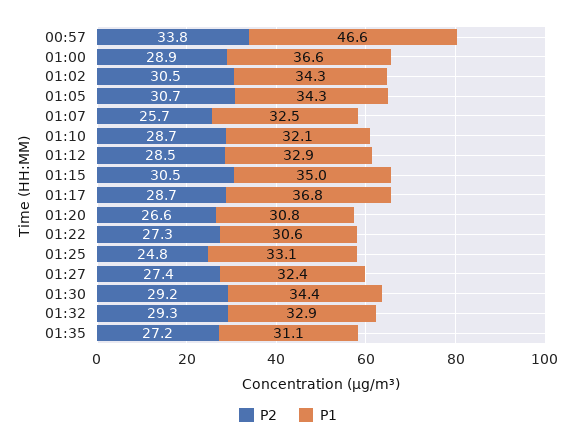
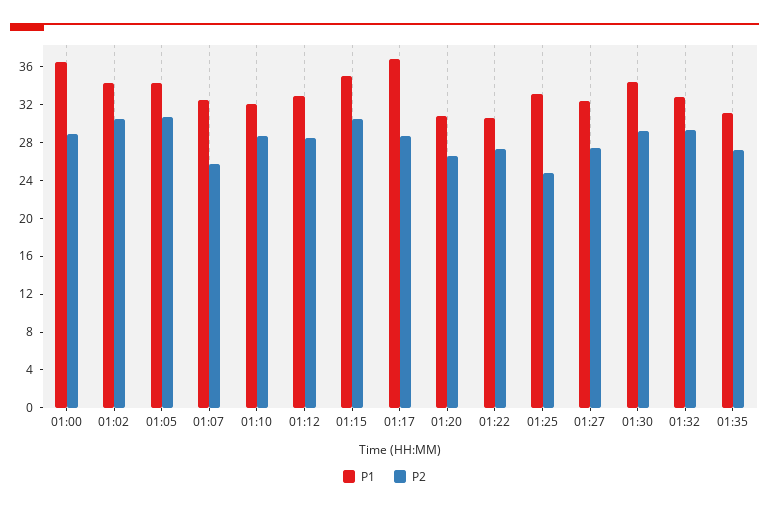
  {
    "P2": {
-     "00:57": 33.8,
      "01:00": 28.9,
      "01:02": 30.5,
      "01:05": 30.7,
      "01:07": 25.7,
      "01:10": 28.7,
      "01:12": 28.5,
      "01:15": 30.5,
      "01:17": 28.7,
      "01:20": 26.6,
      "01:22": 27.3,
      "01:25": 24.8,
      "01:27": 27.4,
      "01:30": 29.2,
      "01:32": 29.3,
      "01:35": 27.2
    },
    "P1": {
-     "00:57": 46.6,
      "01:00": 36.6,
      "01:02": 34.3,
      "01:05": 34.3,
      "01:07": 32.5,
      "01:10": 32.1,
      "01:12": 32.9,
      "01:15": 35,
      "01:17": 36.8,
      "01:20": 30.8,
      "01:22": 30.6,
      "01:25": 33.1,
      "01:27": 32.4,
      "01:30": 34.4,
      "01:32": 32.9,
      "01:35": 31.1
    }
  }

